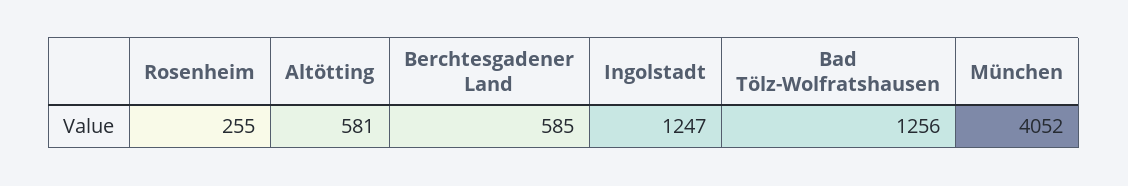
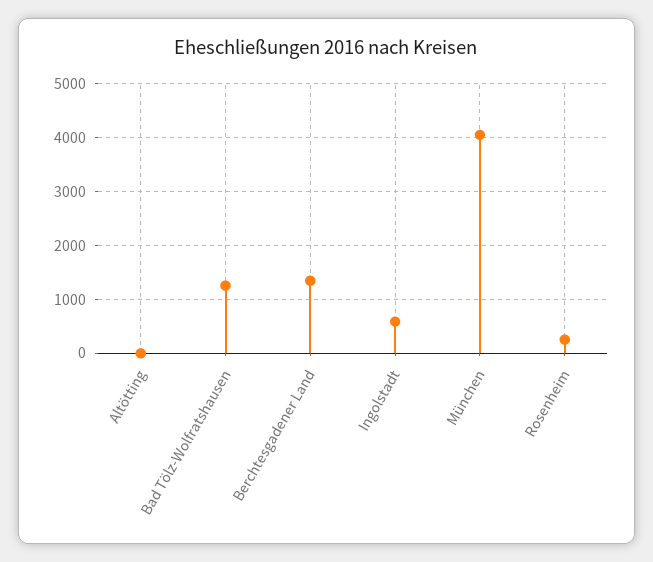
  {
    "Rosenheim": 255,
-   "Altötting": 581,
+   "Altötting": 0,
-   "Berchtesgadener Land": 585,
+   "Berchtesgadener Land": 1400,
-   "Ingolstadt": 1247,
+   "Ingolstadt": 600,
    "Bad Tölz-Wolfratshausen": 1256,
    "München": 4052
  }

